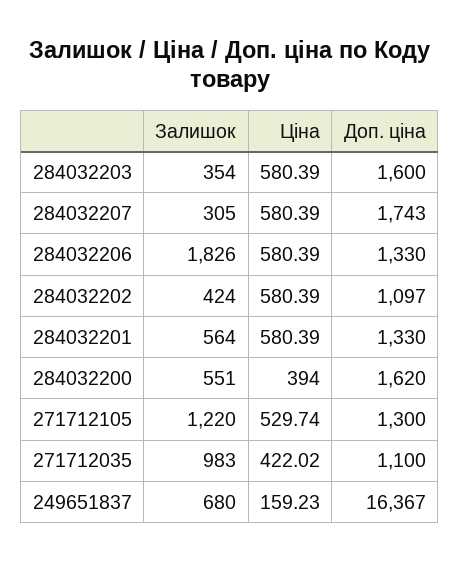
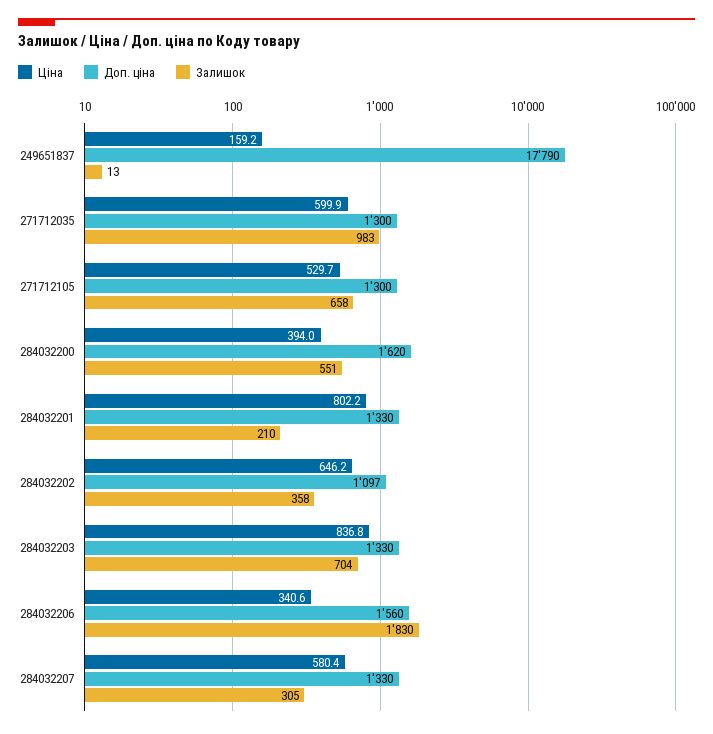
  {
    "Залишок": {
-     "284032203": 354,
+     "284032203": 704,
      "284032207": 305,
-     "284032206": 1826,
+     "284032206": 1830,
-     "284032202": 424,
+     "284032202": 358,
-     "284032201": 564,
+     "284032201": 210,
      "284032200": 551,
-     "271712105": 1220,
+     "271712105": 658,
      "271712035": 983,
-     "249651837": 680
+     "249651837": 13
    },
    "Ціна": {
-     "284032203": 580.39,
+     "284032203": 836.8,
      "284032207": 580.39,
-     "284032206": 580.39,
+     "284032206": 340.6,
-     "284032202": 580.39,
+     "284032202": 646.2,
-     "284032201": 580.39,
+     "284032201": 802.2,
      "284032200": 394,
      "271712105": 529.74,
-     "271712035": 422.02,
+     "271712035": 599.9,
      "249651837": 159.23
    },
    "Доп. ціна": {
-     "284032203": 1600,
+     "284032203": 1330,
-     "284032207": 1743,
+     "284032207": 1330,
-     "284032206": 1330,
+     "284032206": 1560,
      "284032202": 1097,
      "284032201": 1330,
      "284032200": 1620,
      "271712105": 1300,
-     "271712035": 1100,
+     "271712035": 1300,
-     "249651837": 16367
+     "249651837": 17790
    }
  }

